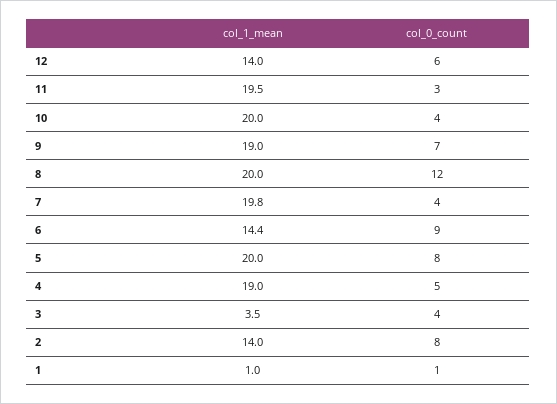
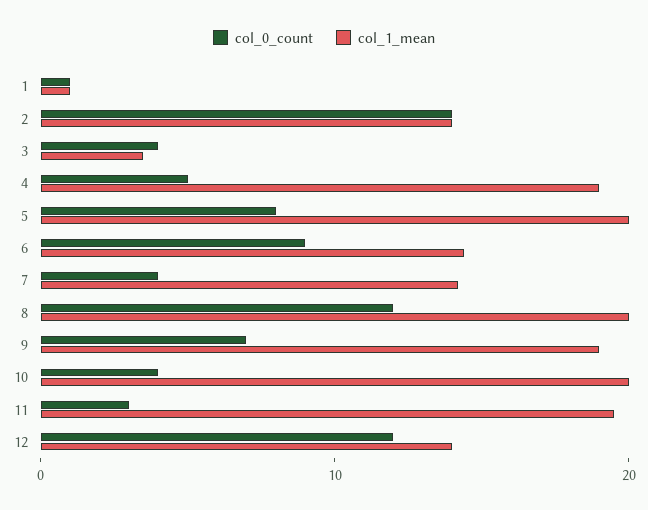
  {
    "col_1_mean": {
      "12": 14,
      "11": 19.5,
      "10": 20,
      "9": 19,
      "8": 20,
-     "7": 19.8,
+     "7": 14,
      "6": 14.4,
      "5": 20,
      "4": 19,
      "3": 3.5,
      "2": 14,
      "1": 1
    },
    "col_0_count": {
-     "12": 6,
+     "12": 12,
      "11": 3,
      "10": 4,
      "9": 7,
      "8": 12,
      "7": 4,
      "6": 9,
      "5": 8,
      "4": 5,
      "3": 4,
-     "2": 8,
+     "2": 14,
      "1": 1
    }
  }

